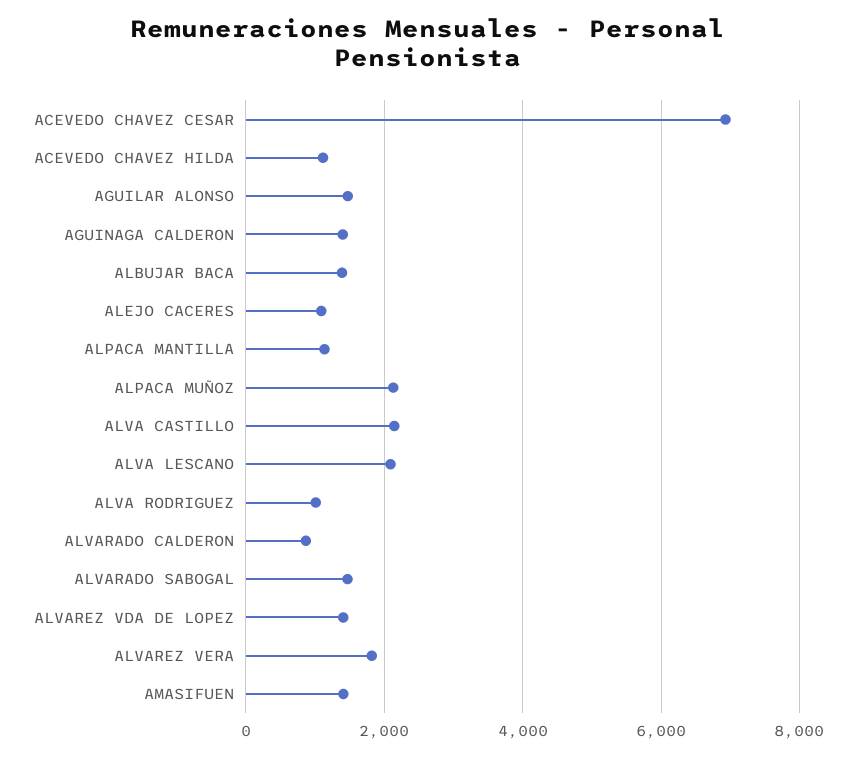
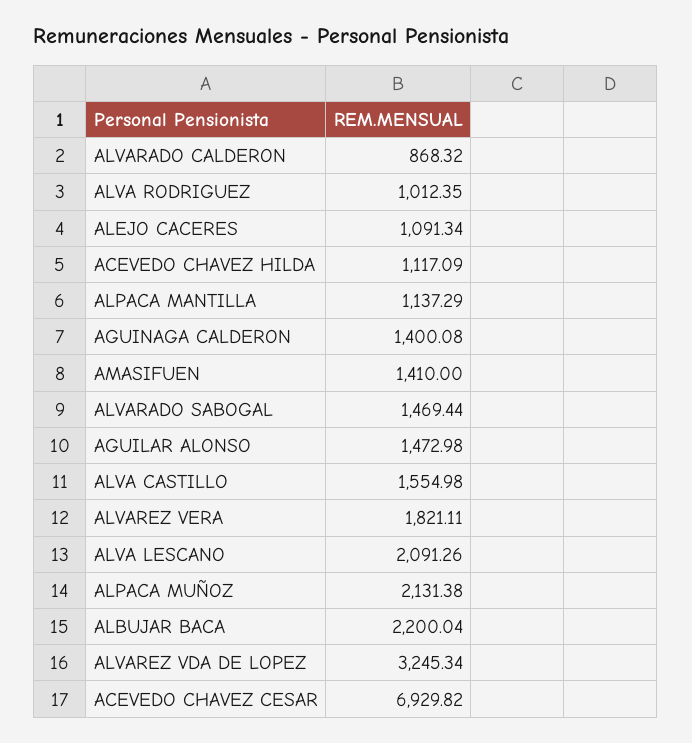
  {
    "ACEVEDO CHAVEZ CESAR": 6929.82,
    "ACEVEDO CHAVEZ HILDA": 1117.09,
    "AGUILAR ALONSO": 1472.98,
    "AGUINAGA CALDERON": 1400.08,
-   "ALBUJAR BACA": 1400,
+   "ALBUJAR BACA": 2200.04,
    "ALEJO CACERES": 1091.34,
    "ALPACA MANTILLA": 1137.29,
    "ALPACA MUÑOZ": 2131.38,
-   "ALVA CASTILLO": 2200,
+   "ALVA CASTILLO": 1554.98,
    "ALVA LESCANO": 2091.26,
    "ALVA RODRIGUEZ": 1012.35,
    "ALVARADO CALDERON": 868.32,
    "ALVARADO SABOGAL": 1469.44,
-   "ALVAREZ VDA DE LOPEZ": 1400,
+   "ALVAREZ VDA DE LOPEZ": 3245.34,
    "ALVAREZ VERA": 1821.11,
    "AMASIFUEN": 1410
  }

